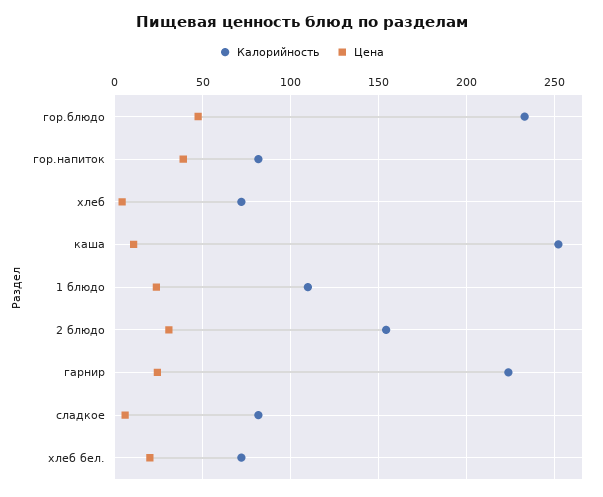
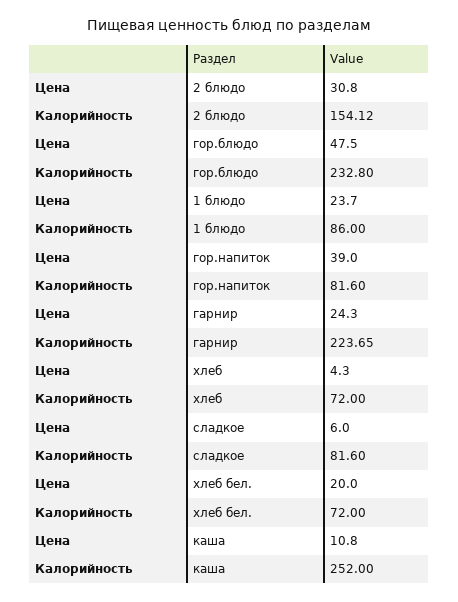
  {
    "Калорийность": {
      "гор.блюдо": 232.8,
      "гор.напиток": 81.6,
      "хлеб": 72,
      "каша": 252,
-     "1 блюдо": 110,
+     "1 блюдо": 86,
      "2 блюдо": 154.12,
      "гарнир": 223.65,
      "сладкое": 81.6,
      "хлеб бел.": 72
    },
    "Цена": {
      "гор.блюдо": 47.5,
      "гор.напиток": 39,
      "хлеб": 4.3,
      "каша": 10.8,
      "1 блюдо": 23.7,
      "2 блюдо": 30.8,
      "гарнир": 24.3,
      "сладкое": 6,
      "хлеб бел.": 20
    }
  }

